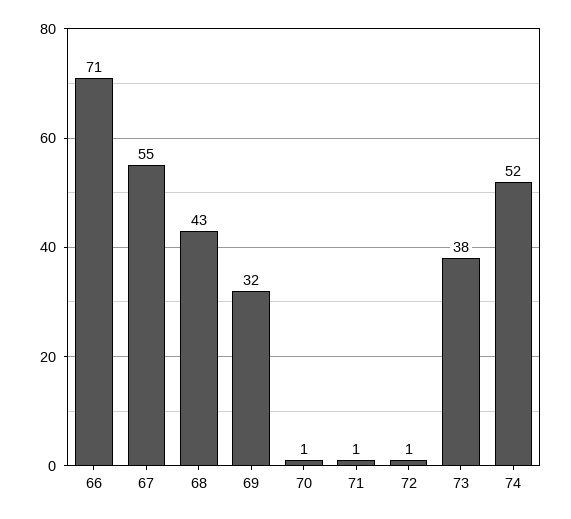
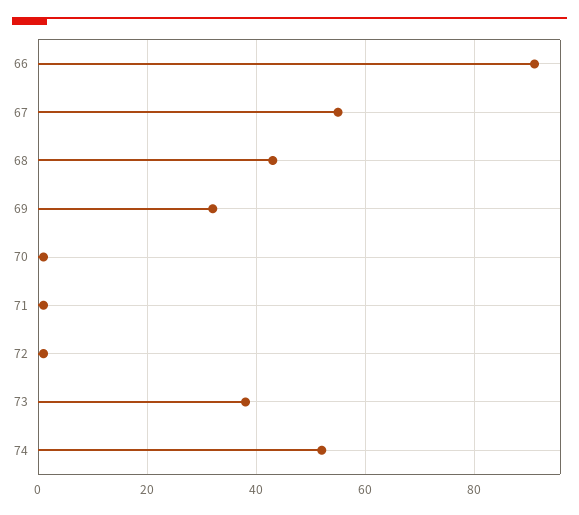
  {
-   "66": 71,
+   "66": 90,
    "67": 55,
    "68": 43,
    "69": 32,
    "70": 1,
    "71": 1,
    "72": 1,
    "73": 38,
    "74": 52
  }

